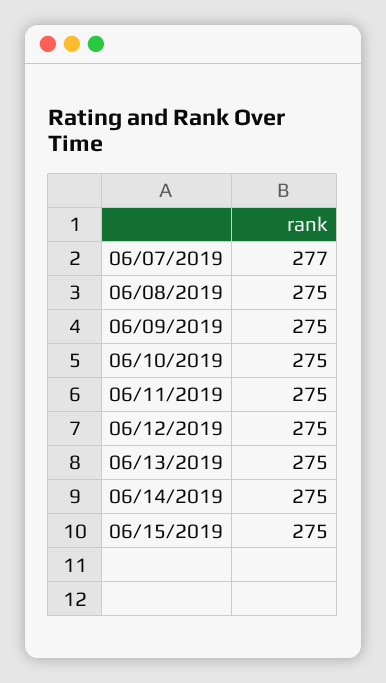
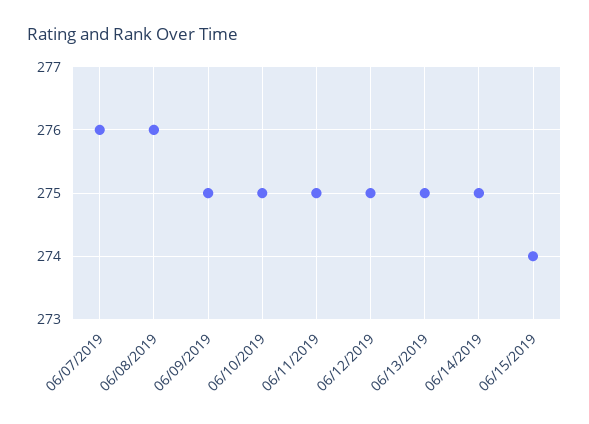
  {
-   "06/07/2019": 277,
+   "06/07/2019": 276,
-   "06/08/2019": 275,
+   "06/08/2019": 276,
    "06/09/2019": 275,
    "06/10/2019": 275,
    "06/11/2019": 275,
    "06/12/2019": 275,
    "06/13/2019": 275,
    "06/14/2019": 275,
-   "06/15/2019": 275
+   "06/15/2019": 274
  }

